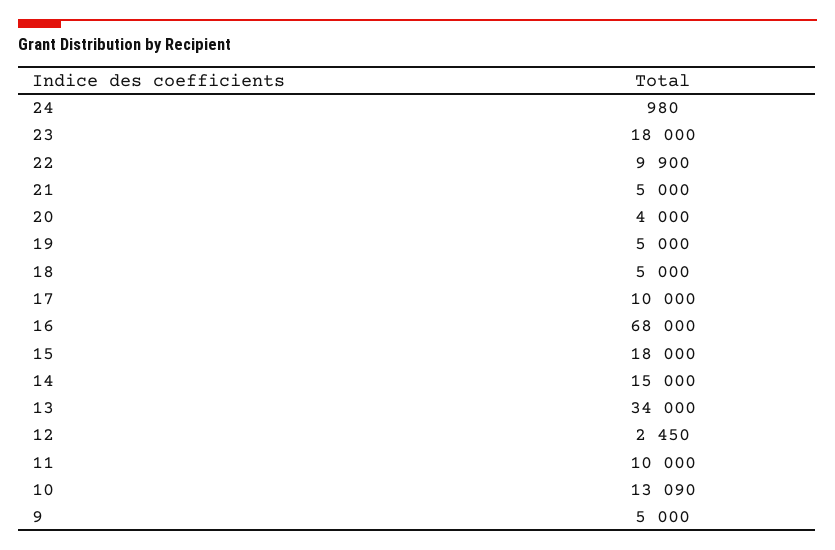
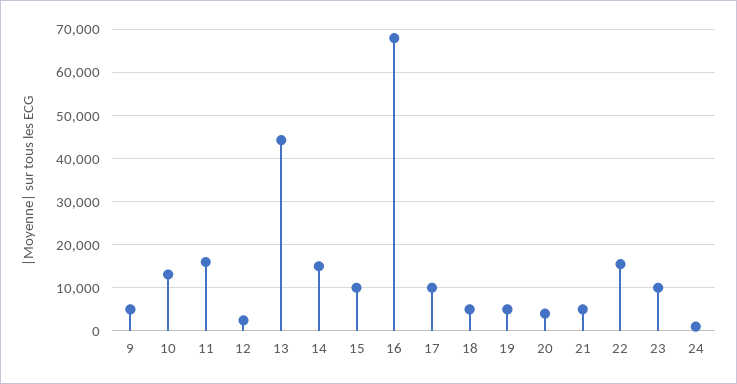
  {
    "24": 980,
-   "23": 18000,
+   "23": 10000,
-   "22": 9900,
+   "22": 16000,
    "21": 5000,
    "20": 4000,
    "19": 5000,
    "18": 5000,
    "17": 10000,
    "16": 68000,
-   "15": 18000,
+   "15": 10000,
    "14": 15000,
-   "13": 34000,
+   "13": 44000,
    "12": 2450,
-   "11": 10000,
+   "11": 16000,
    "10": 13090,
    "9": 5000
  }

